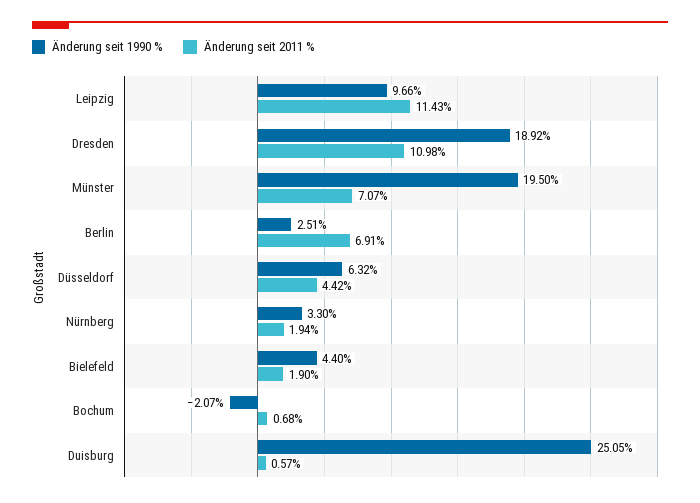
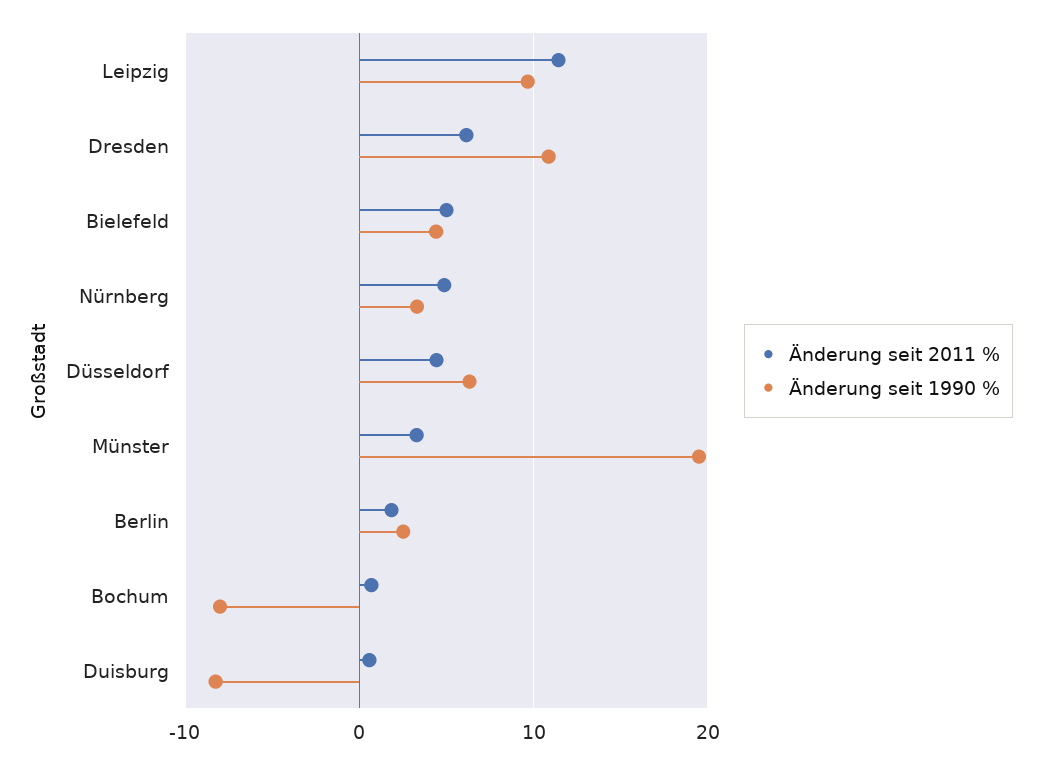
  {
    "Änderung seit 1990 %": {
      "Leipzig": 9.66,
-     "Dresden": 18.92,
+     "Dresden": 11,
      "Münster": 19.5,
      "Berlin": 2.51,
      "Düsseldorf": 6.32,
      "Nürnberg": 3.3,
      "Bielefeld": 4.4,
-     "Bochum": -2.07,
+     "Bochum": -8,
-     "Duisburg": 25.05
+     "Duisburg": -8
    },
    "Änderung seit 2011 %": {
      "Leipzig": 11.43,
-     "Dresden": 10.98,
+     "Dresden": 6,
-     "Münster": 7.07,
+     "Münster": 3,
-     "Berlin": 6.91,
+     "Berlin": 2,
      "Düsseldorf": 4.42,
-     "Nürnberg": 1.94,
+     "Nürnberg": 5,
-     "Bielefeld": 1.9,
+     "Bielefeld": 5,
      "Bochum": 0.68,
      "Duisburg": 0.57
    }
  }

